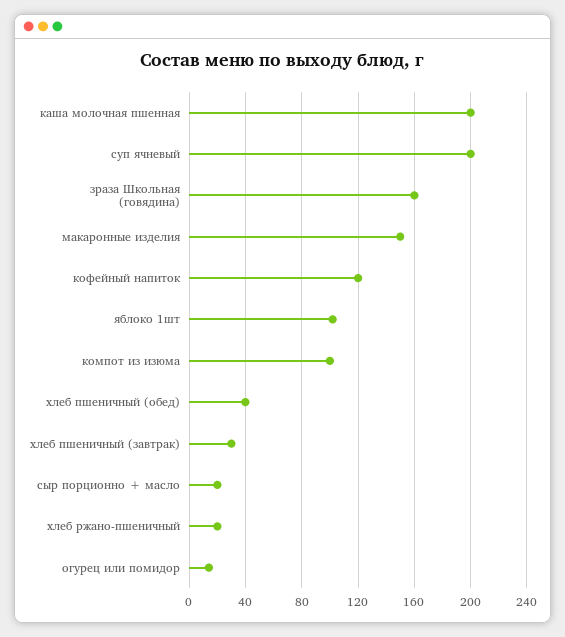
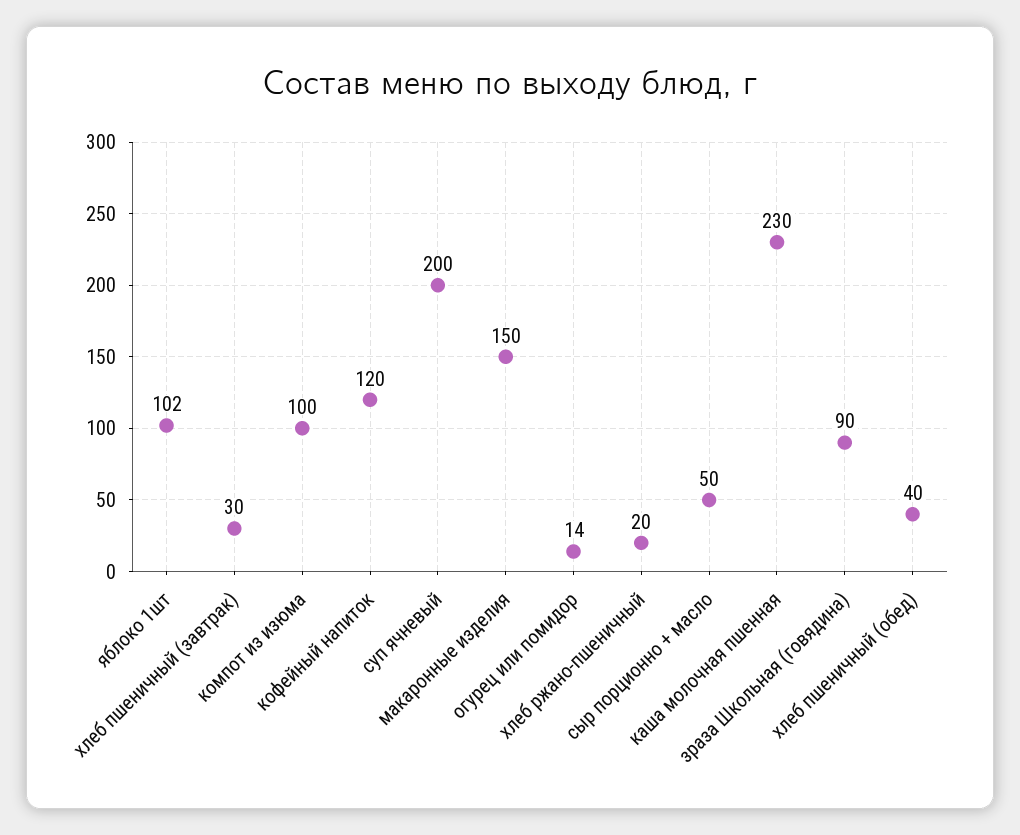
  {
-   "каша молочная пшенная": 200,
+   "каша молочная пшенная": 230,
    "суп ячневый": 200,
-   "зраза Школьная (говядина)": 160,
+   "зраза Школьная (говядина)": 90,
    "макаронные изделия": 150,
    "кофейный напиток": 120,
    "яблоко 1шт": 102,
    "компот из изюма": 100,
    "хлеб пшеничный (обед)": 40,
    "хлеб пшеничный (завтрак)": 30,
-   "сыр порционно + масло": 20,
+   "сыр порционно + масло": 50,
    "хлеб ржано-пшеничный": 20,
    "огурец или помидор": 14
  }

